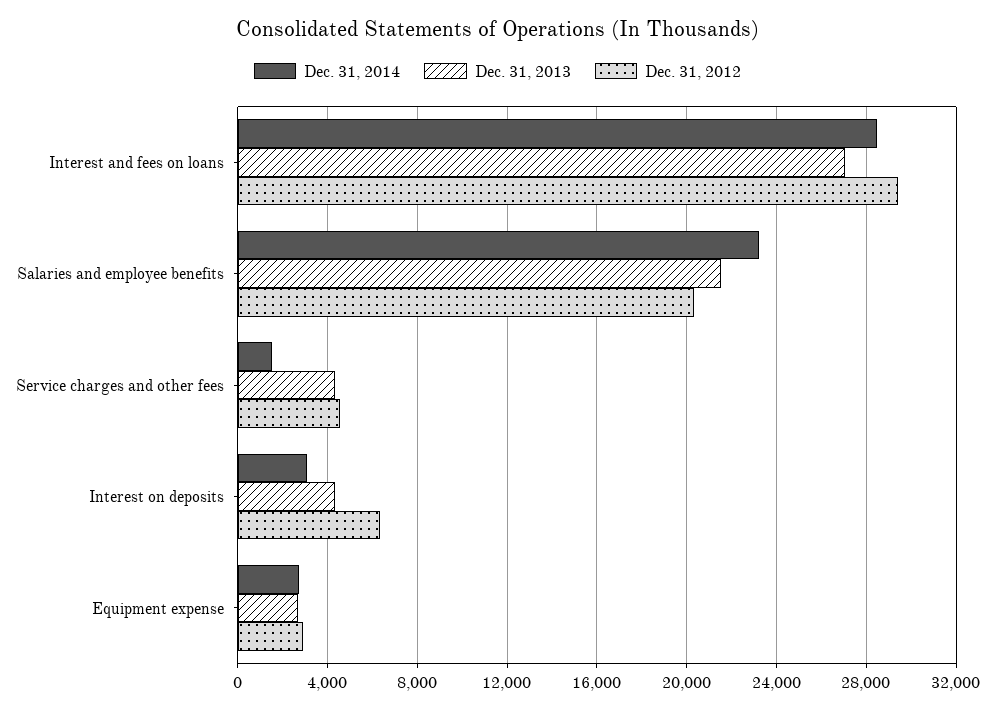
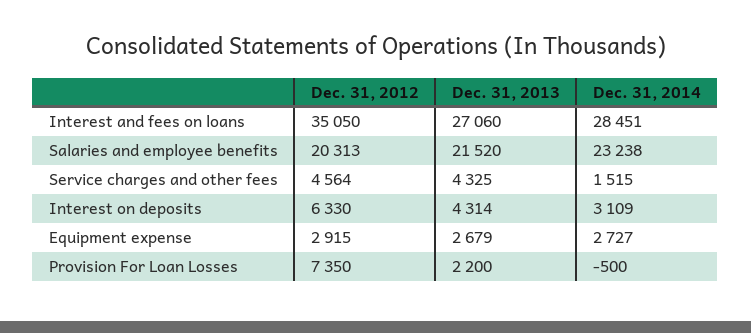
  {
    "Dec. 31, 2014": {
      "Interest and fees on loans": 28451,
      "Salaries and employee benefits": 23238,
      "Service charges and other fees": 1515,
      "Interest on deposits": 3109,
-     "Equipment expense": 2727
+     "Equipment expense": 2727,
+     "Provision For Loan Losses": -500
    },
    "Dec. 31, 2013": {
      "Interest and fees on loans": 27060,
      "Salaries and employee benefits": 21520,
      "Service charges and other fees": 4325,
      "Interest on deposits": 4314,
-     "Equipment expense": 2679
+     "Equipment expense": 2679,
+     "Provision For Loan Losses": 2200
    },
    "Dec. 31, 2012": {
-     "Interest and fees on loans": 29500,
+     "Interest and fees on loans": 35050,
      "Salaries and employee benefits": 20313,
      "Service charges and other fees": 4564,
      "Interest on deposits": 6330,
-     "Equipment expense": 2915
+     "Equipment expense": 2915,
+     "Provision For Loan Losses": 7350
    }
  }

